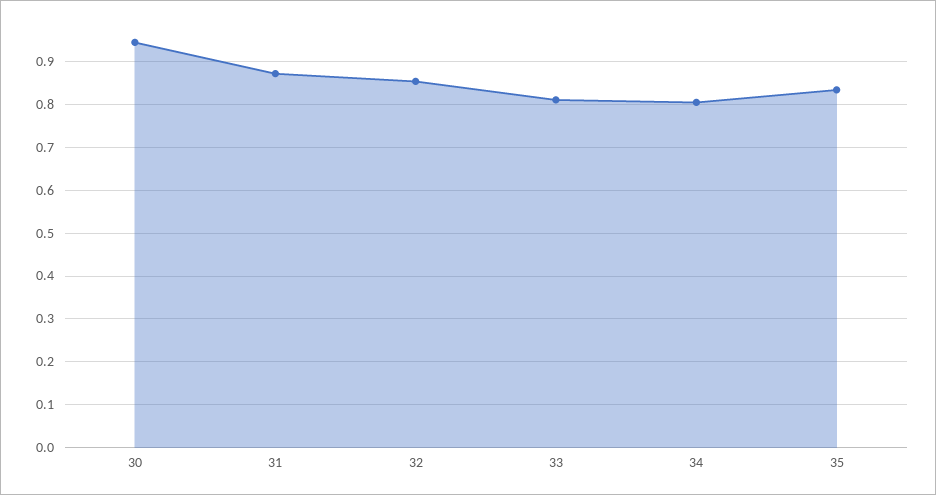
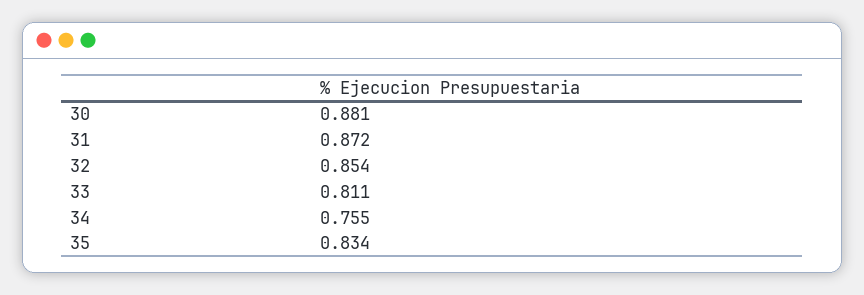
  {
-   "30": 0.94,
+   "30": 0.881,
    "31": 0.872,
    "32": 0.854,
    "33": 0.811,
-   "34": 0.8,
+   "34": 0.755,
    "35": 0.834
  }

